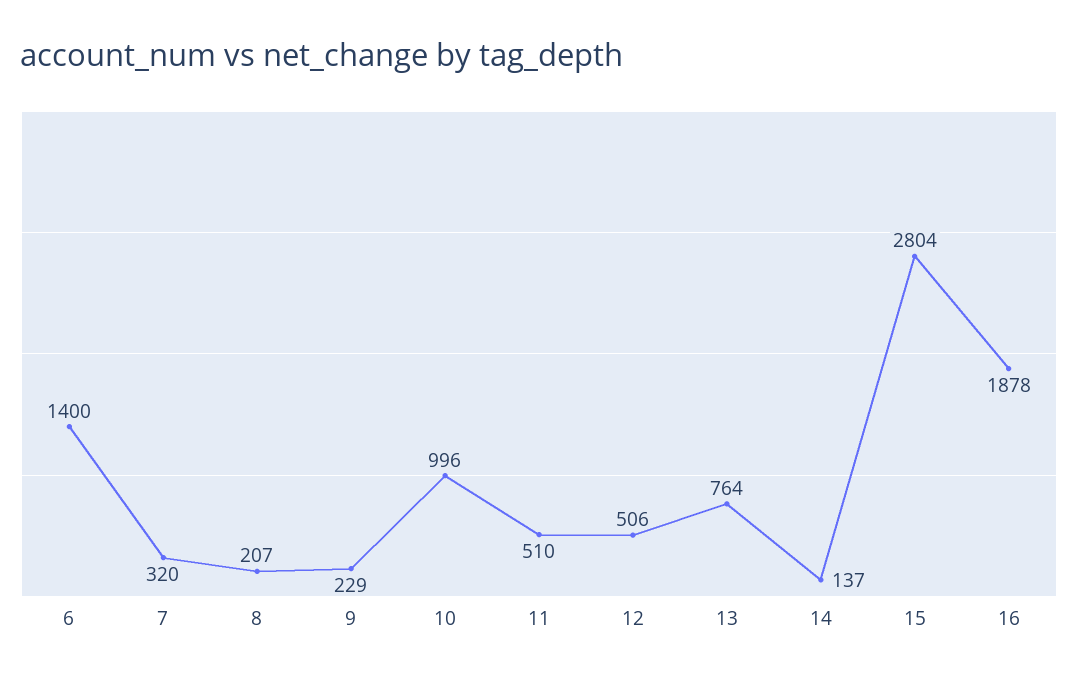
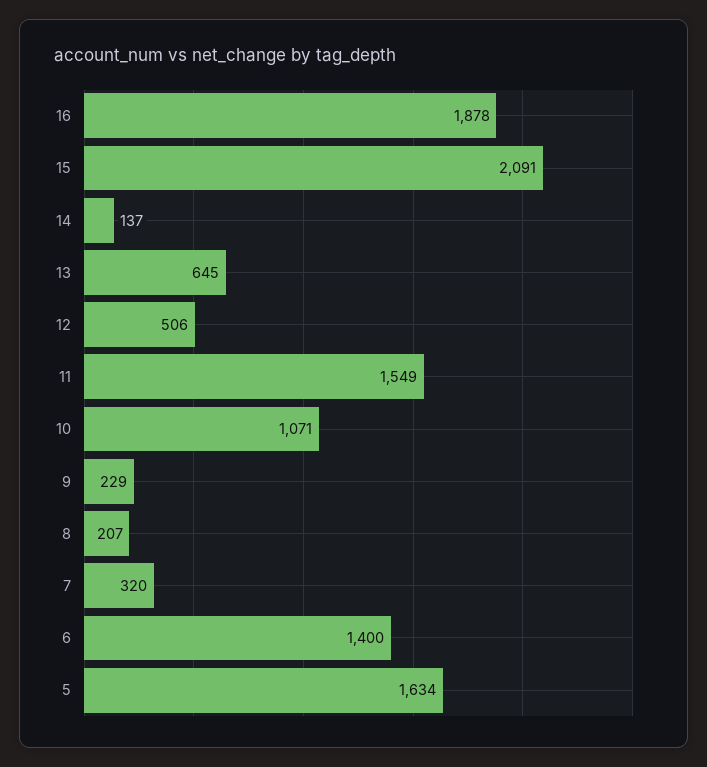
  {
    "6": 1400,
    "7": 320,
    "8": 207,
    "9": 229,
-   "10": 996,
+   "10": 1071,
-   "11": 510,
+   "11": 1549,
    "12": 506,
-   "13": 764,
+   "13": 645,
    "14": 137,
-   "15": 2804,
+   "15": 2091,
-   "16": 1878
+   "16": 1878,
+   "5": 1634
  }

